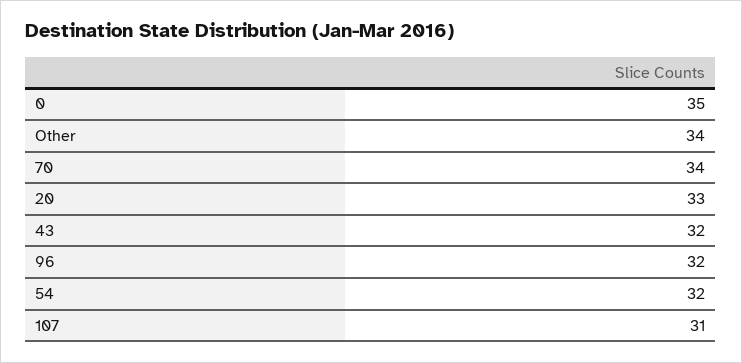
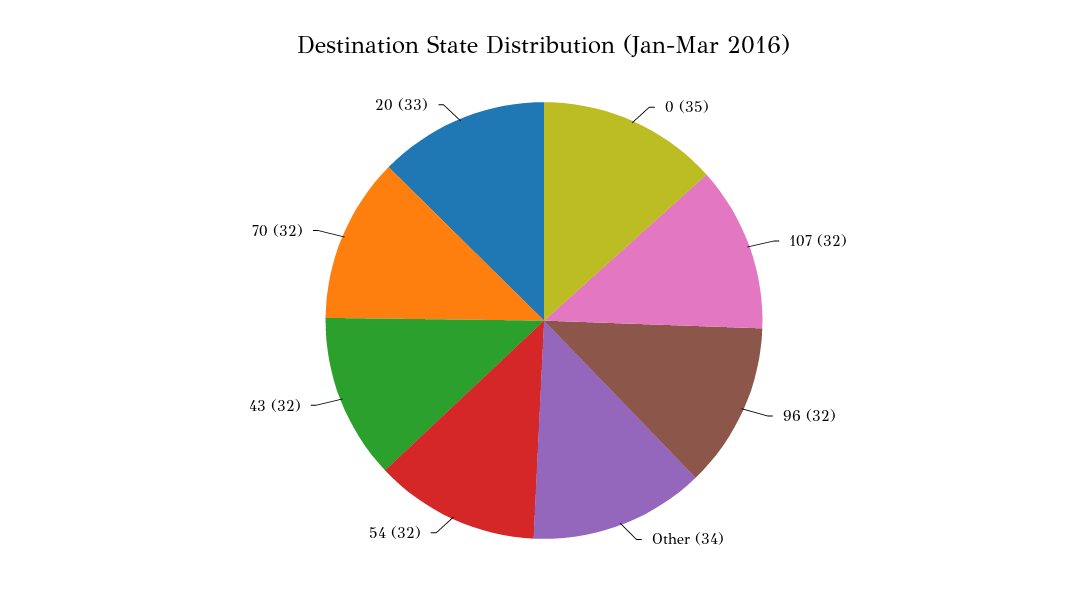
  {
    "0": 35,
    "Other": 34,
-   "70": 34,
+   "70": 32,
    "20": 33,
    "43": 32,
    "96": 32,
    "54": 32,
-   "107": 31
+   "107": 32
  }

